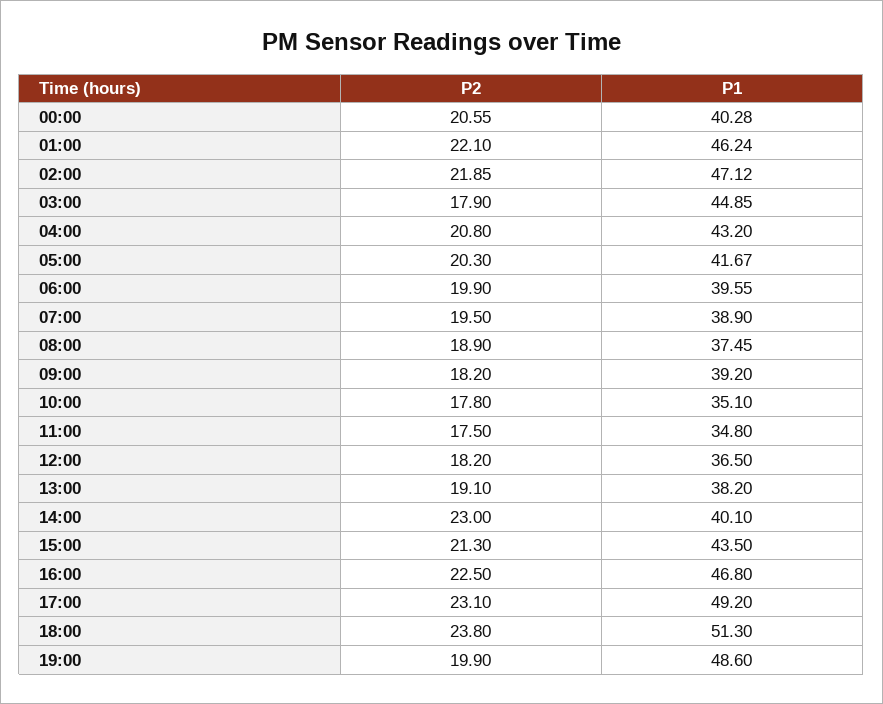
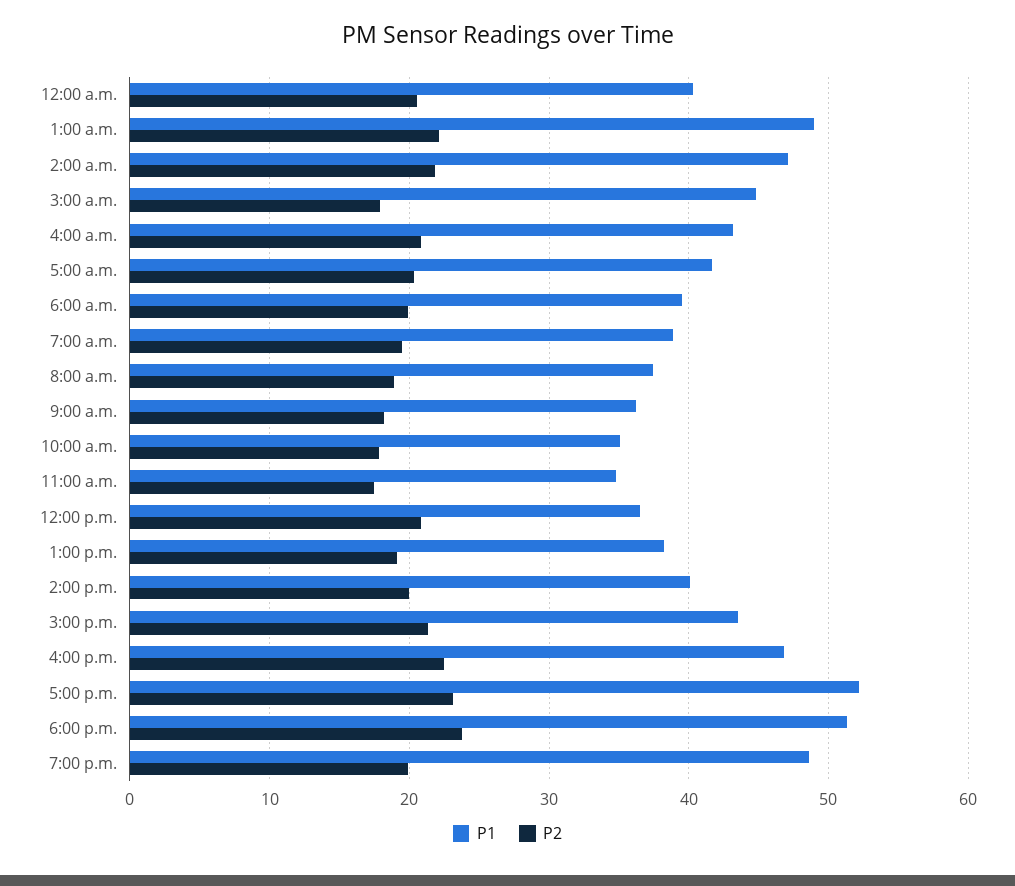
  {
    "P2": {
      "00:00": 20.55,
      "01:00": 22.1,
      "02:00": 21.85,
      "03:00": 17.9,
      "04:00": 20.8,
      "05:00": 20.3,
      "06:00": 19.9,
      "07:00": 19.5,
      "08:00": 18.9,
      "09:00": 18.2,
      "10:00": 17.8,
      "11:00": 17.5,
-     "12:00": 18.2,
+     "12:00": 21,
      "13:00": 19.1,
-     "14:00": 23,
+     "14:00": 20,
      "15:00": 21.3,
      "16:00": 22.5,
      "17:00": 23.1,
      "18:00": 23.8,
      "19:00": 19.9
    },
    "P1": {
      "00:00": 40.28,
-     "01:00": 46.24,
+     "01:00": 49,
      "02:00": 47.12,
      "03:00": 44.85,
      "04:00": 43.2,
      "05:00": 41.67,
      "06:00": 39.55,
      "07:00": 38.9,
      "08:00": 37.45,
-     "09:00": 39.2,
+     "09:00": 36,
      "10:00": 35.1,
      "11:00": 34.8,
      "12:00": 36.5,
      "13:00": 38.2,
      "14:00": 40.1,
      "15:00": 43.5,
      "16:00": 46.8,
-     "17:00": 49.2,
+     "17:00": 52,
      "18:00": 51.3,
      "19:00": 48.6
    }
  }

